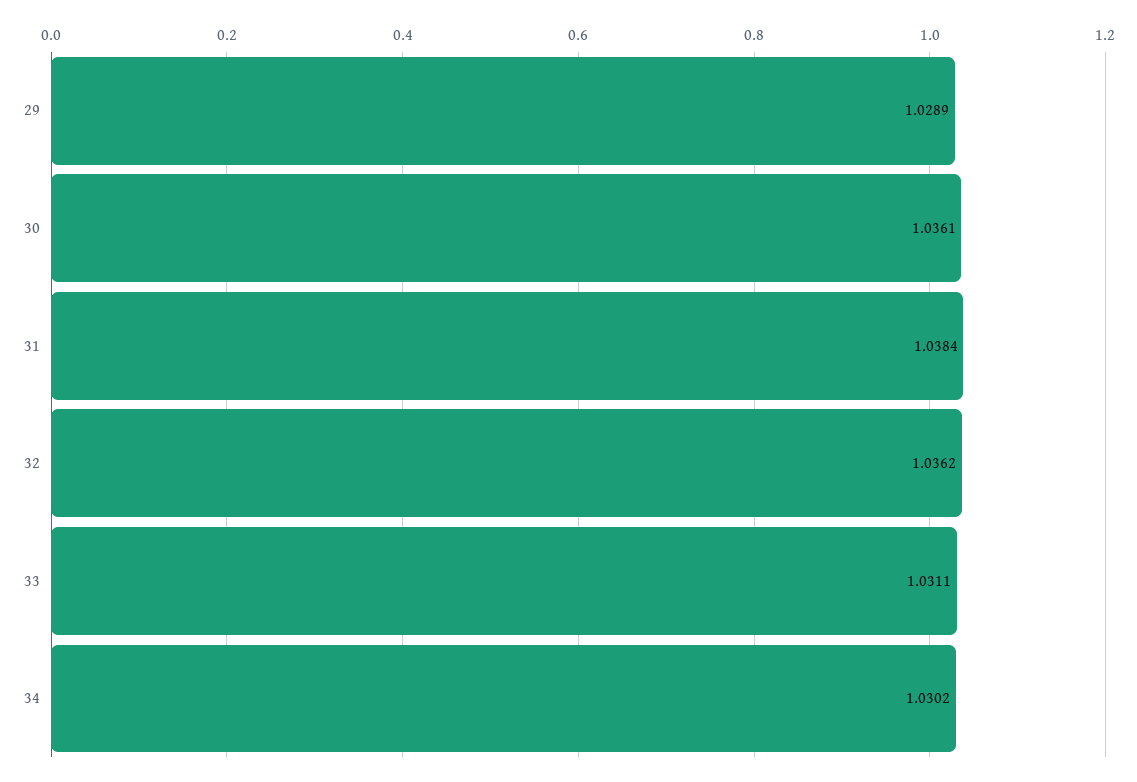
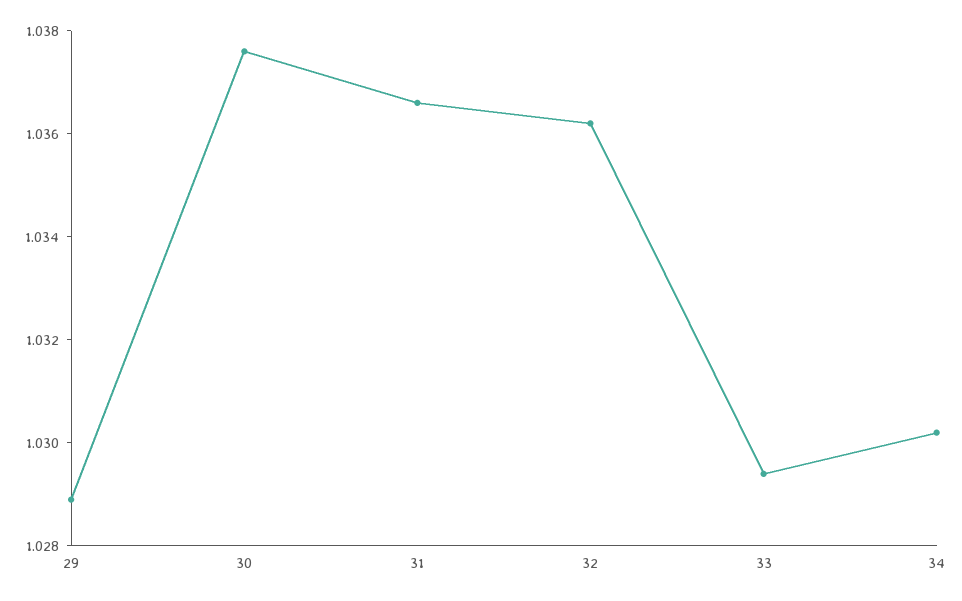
  {
    "29": 1.0289,
-   "30": 1.0361,
+   "30": 1.0375,
-   "31": 1.0384,
+   "31": 1.0365,
    "32": 1.0362,
-   "33": 1.0311,
+   "33": 1.0295,
    "34": 1.0302
  }

